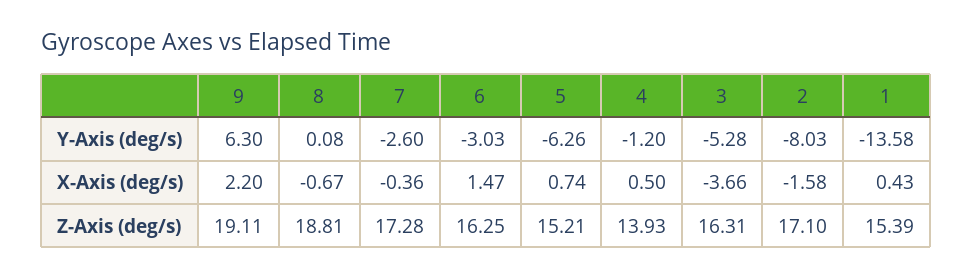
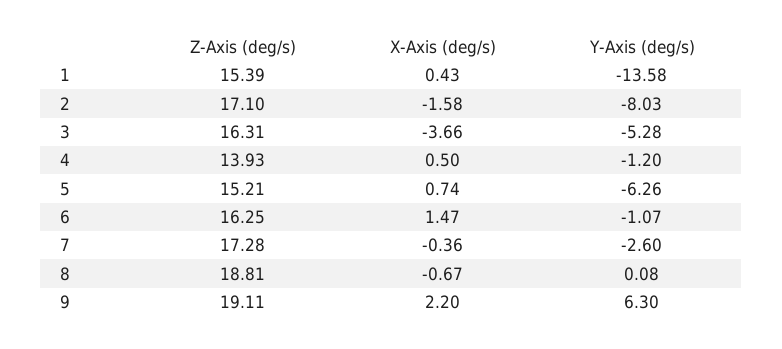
  {
    "9": {
      "Y-Axis (deg/s)": 6.3,
      "X-Axis (deg/s)": 2.2,
      "Z-Axis (deg/s)": 19.11
    },
    "8": {
      "Y-Axis (deg/s)": 0.08,
      "X-Axis (deg/s)": -0.67,
      "Z-Axis (deg/s)": 18.81
    },
    "7": {
      "Y-Axis (deg/s)": -2.6,
      "X-Axis (deg/s)": -0.36,
      "Z-Axis (deg/s)": 17.28
    },
    "6": {
-     "Y-Axis (deg/s)": -3.03,
+     "Y-Axis (deg/s)": -1.07,
      "X-Axis (deg/s)": 1.47,
      "Z-Axis (deg/s)": 16.25
    },
    "5": {
      "Y-Axis (deg/s)": -6.26,
      "X-Axis (deg/s)": 0.74,
      "Z-Axis (deg/s)": 15.21
    },
    "4": {
      "Y-Axis (deg/s)": -1.2,
      "X-Axis (deg/s)": 0.5,
      "Z-Axis (deg/s)": 13.93
    },
    "3": {
      "Y-Axis (deg/s)": -5.28,
      "X-Axis (deg/s)": -3.66,
      "Z-Axis (deg/s)": 16.31
    },
    "2": {
      "Y-Axis (deg/s)": -8.03,
      "X-Axis (deg/s)": -1.58,
      "Z-Axis (deg/s)": 17.1
    },
    "1": {
      "Y-Axis (deg/s)": -13.58,
      "X-Axis (deg/s)": 0.43,
      "Z-Axis (deg/s)": 15.39
    }
  }

